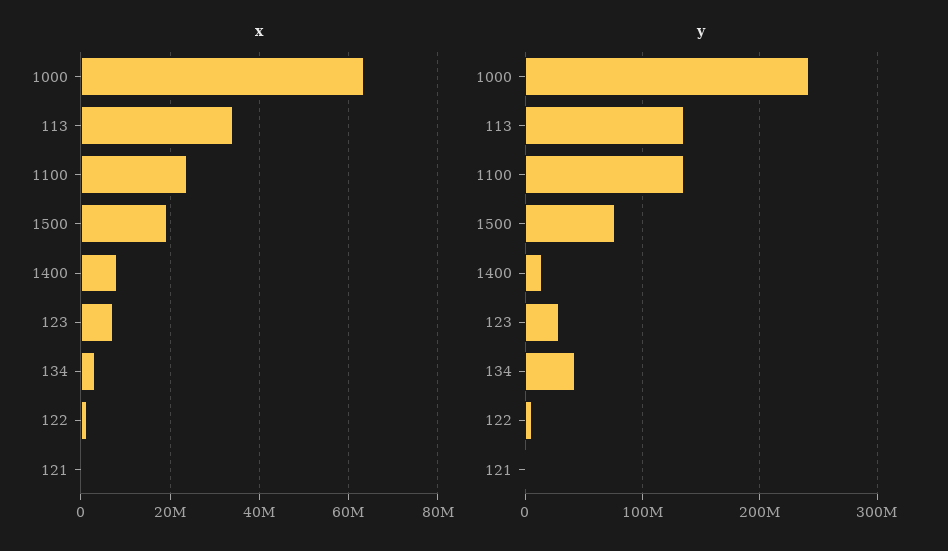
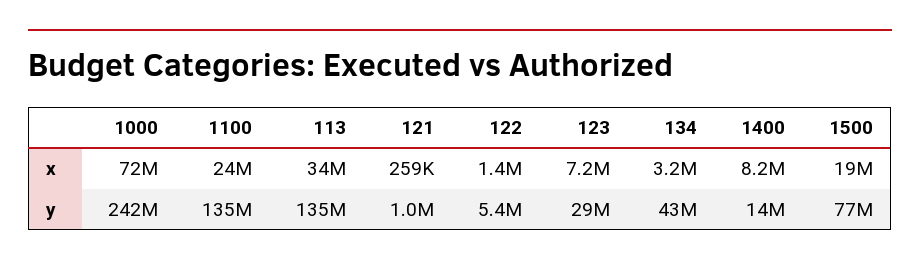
  {
    "x": {
-     "1000": 64000000,
+     "1000": 72000000,
      "113": 34000000,
      "1100": 24000000,
      "1500": 19000000,
      "1400": 8200000,
      "123": 7200000,
      "134": 3200000,
      "122": 1400000,
      "121": 259000
    },
    "y": {
      "1000": 242000000,
      "113": 135000000,
      "1100": 135000000,
      "1500": 77000000,
      "1400": 14000000,
      "123": 29000000,
      "134": 43000000,
      "122": 5400000,
      "121": 1000000
    }
  }

